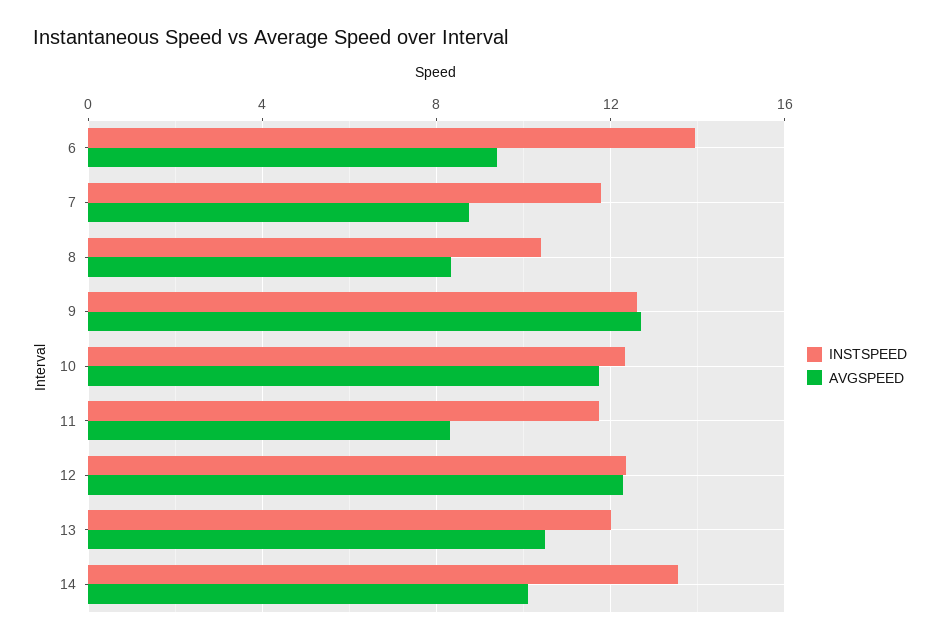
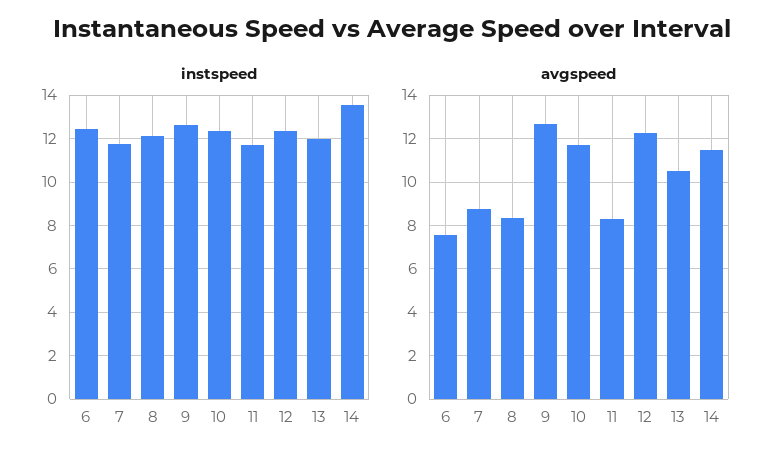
  {
    "INSTSPEED": {
-     "6": 14,
+     "6": 12.5,
      "7": 12,
-     "8": 10.5,
+     "8": 12,
      "9": 12.5,
      "10": 12.5,
      "11": 11.5,
      "12": 12.5,
      "13": 12,
      "14": 13.5
    },
    "AVGSPEED": {
-     "6": 9.5,
+     "6": 7.5,
      "7": 8.5,
      "8": 8.5,
      "9": 12.5,
      "10": 11.5,
      "11": 8.5,
      "12": 12.5,
      "13": 10.5,
-     "14": 10
+     "14": 11.5
    }
  }

